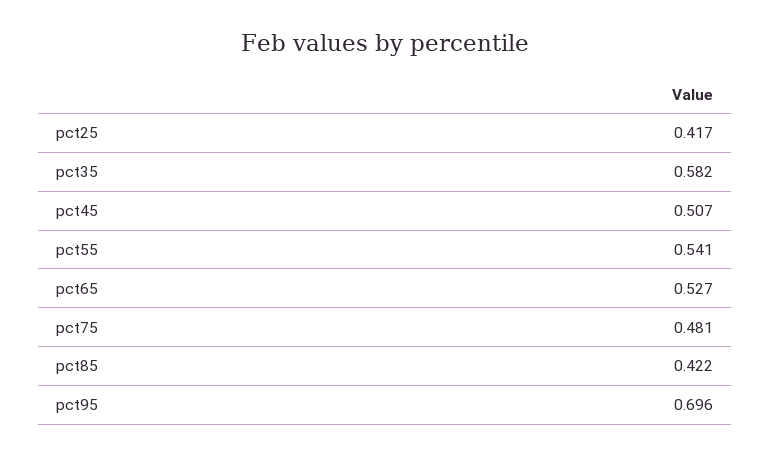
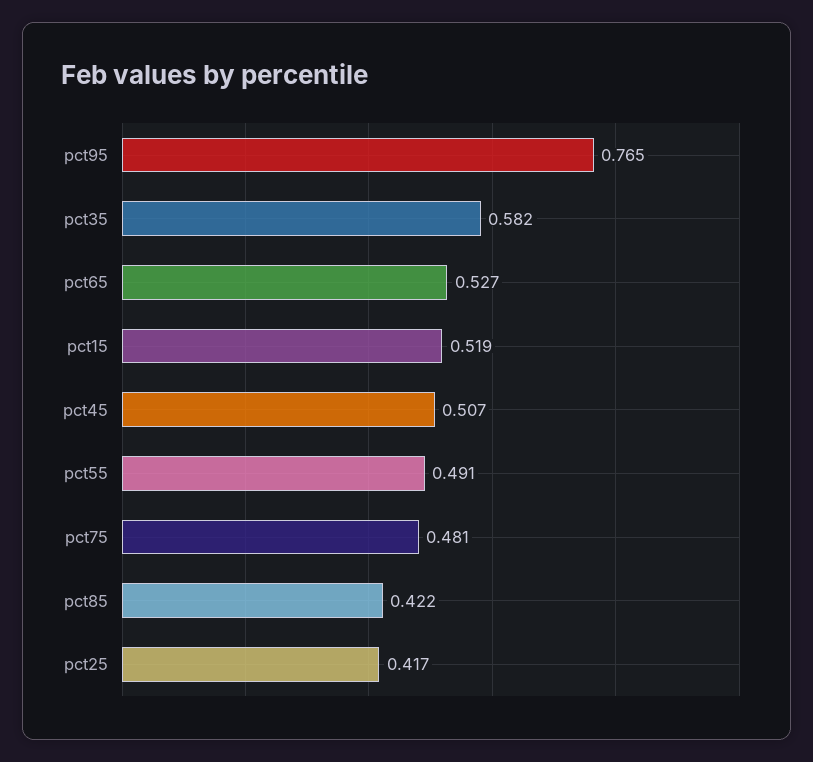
  {
    "pct25": 0.417,
    "pct35": 0.582,
    "pct45": 0.507,
-   "pct55": 0.541,
+   "pct55": 0.491,
    "pct65": 0.527,
    "pct75": 0.481,
    "pct85": 0.422,
-   "pct95": 0.696
+   "pct95": 0.765,
+   "pct15": 0.519
  }

